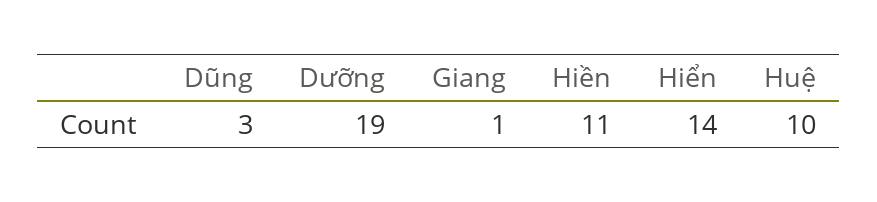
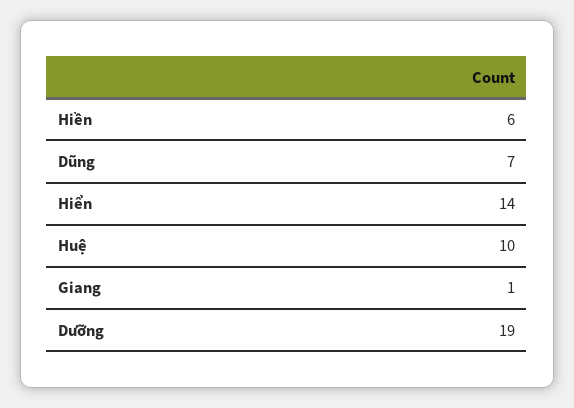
  {
-   "Dũng": 3,
+   "Dũng": 7,
    "Dưỡng": 19,
    "Giang": 1,
-   "Hiền": 11,
+   "Hiền": 6,
    "Hiển": 14,
    "Huệ": 10
  }

